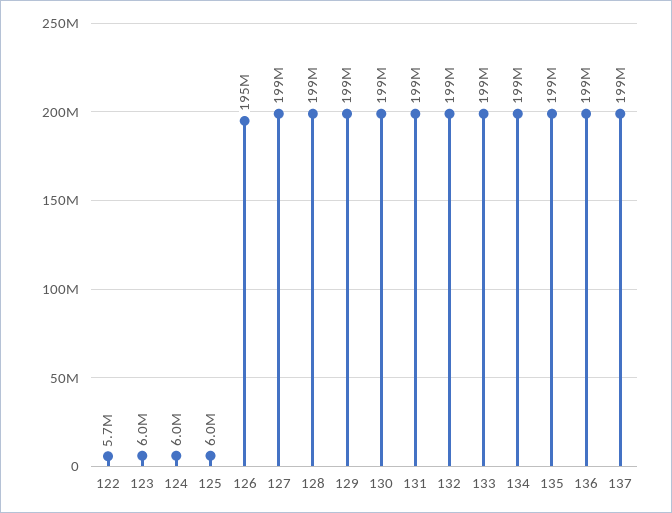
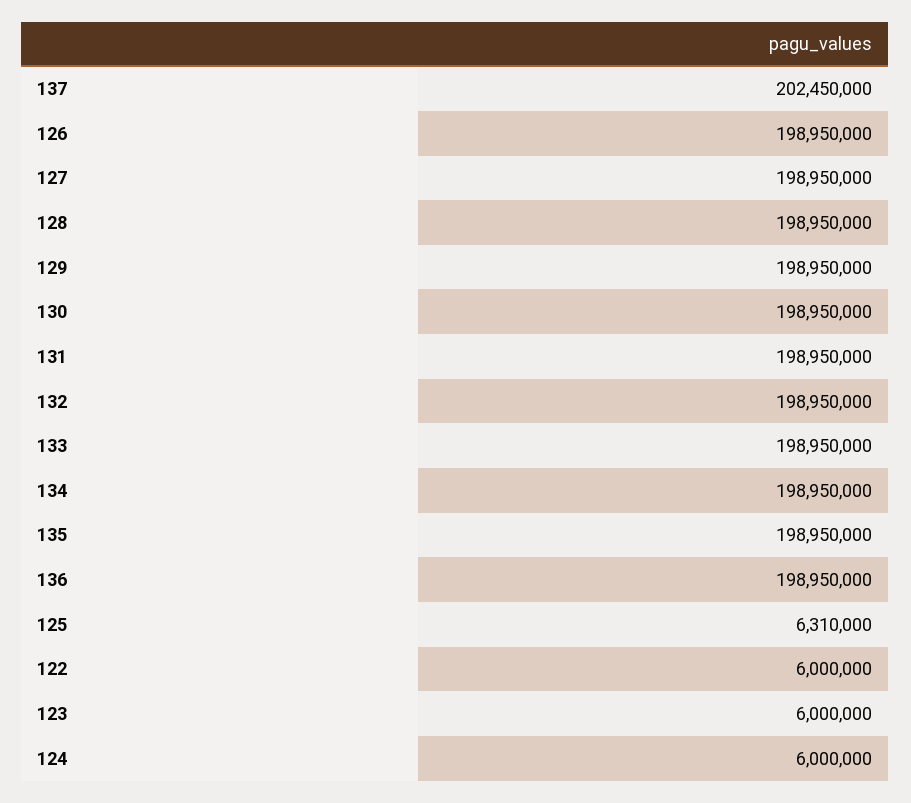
  {
-   "122": 5700000,
+   "122": 6000000,
    "123": 6000000,
    "124": 6000000,
-   "125": 6000000,
+   "125": 6310000,
-   "126": 195000000,
+   "126": 198950000,
    "127": 198950000,
    "128": 198950000,
    "129": 198950000,
    "130": 198950000,
    "131": 198950000,
    "132": 198950000,
    "133": 198950000,
    "134": 198950000,
    "135": 198950000,
    "136": 198950000,
-   "137": 199000000
+   "137": 202450000
  }

